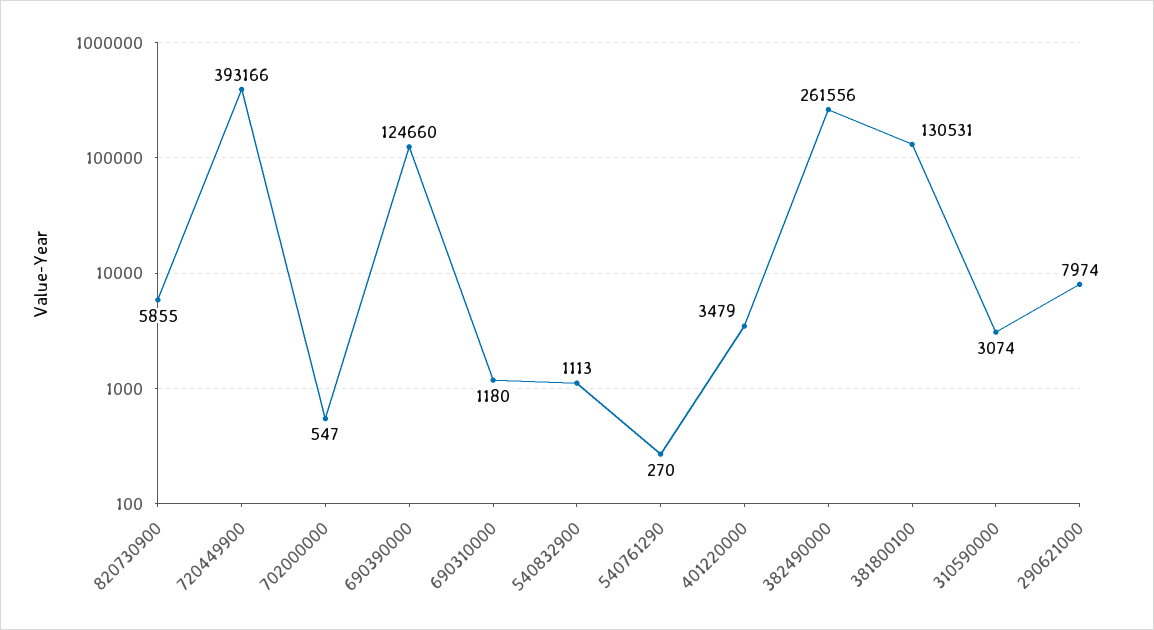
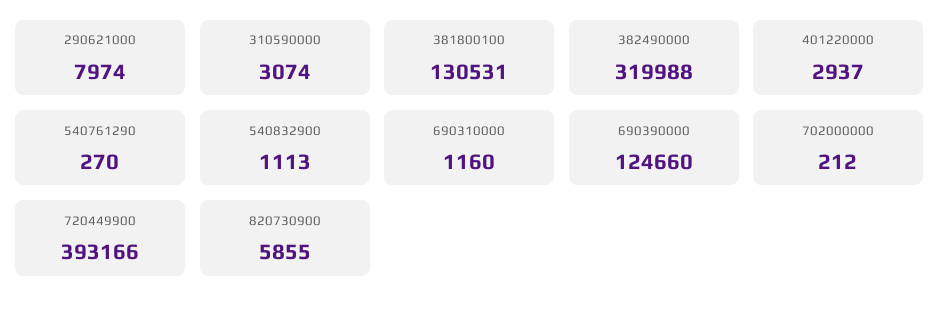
  {
    "820730900": 5855,
    "720449900": 393166,
-   "702000000": 547,
+   "702000000": 212,
    "690390000": 124660,
-   "690310000": 1180,
+   "690310000": 1160,
    "540832900": 1113,
    "540761290": 270,
-   "401220000": 3479,
+   "401220000": 2937,
-   "382490000": 261556,
+   "382490000": 319988,
    "381800100": 130531,
    "310590000": 3074,
    "290621000": 7974
  }

